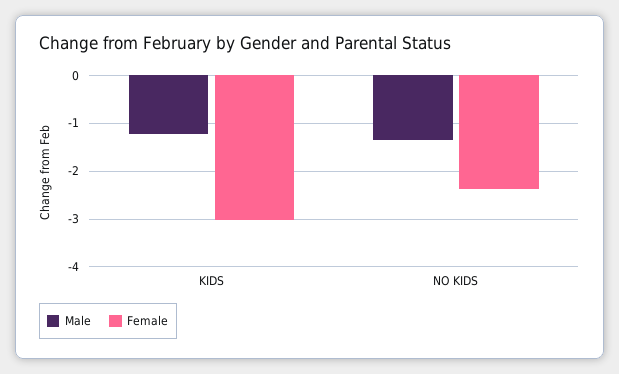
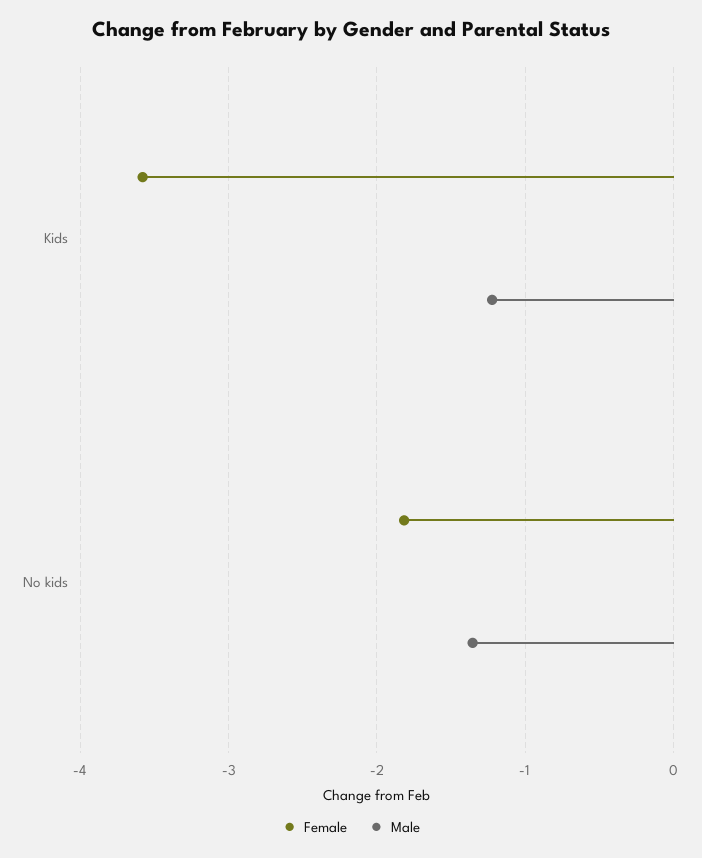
  {
    "Male": {
      "KIDS": -1.2,
      "NO KIDS": -1.4
    },
    "Female": {
-     "KIDS": -3,
+     "KIDS": -3.6,
-     "NO KIDS": -2.4
+     "NO KIDS": -1.8
    }
  }

